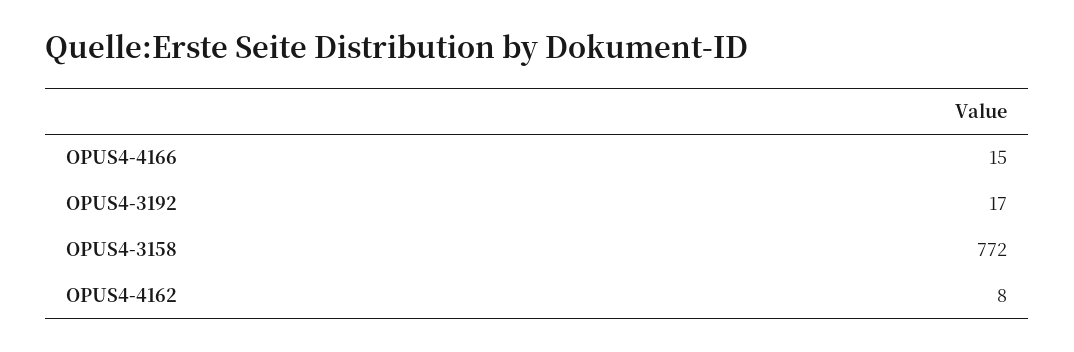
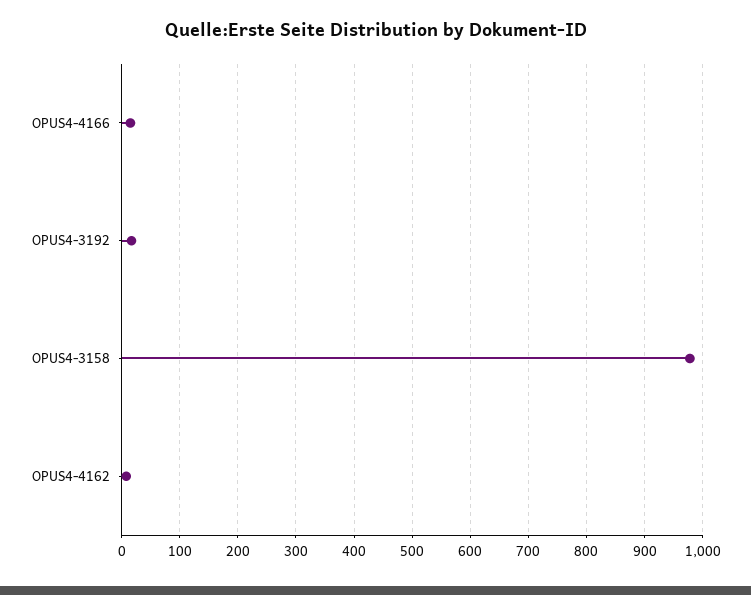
  {
    "OPUS4-4166": 15,
    "OPUS4-3192": 17,
-   "OPUS4-3158": 772,
+   "OPUS4-3158": 980,
    "OPUS4-4162": 8
  }

